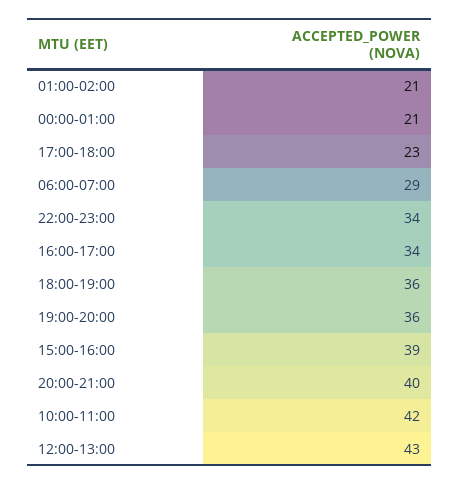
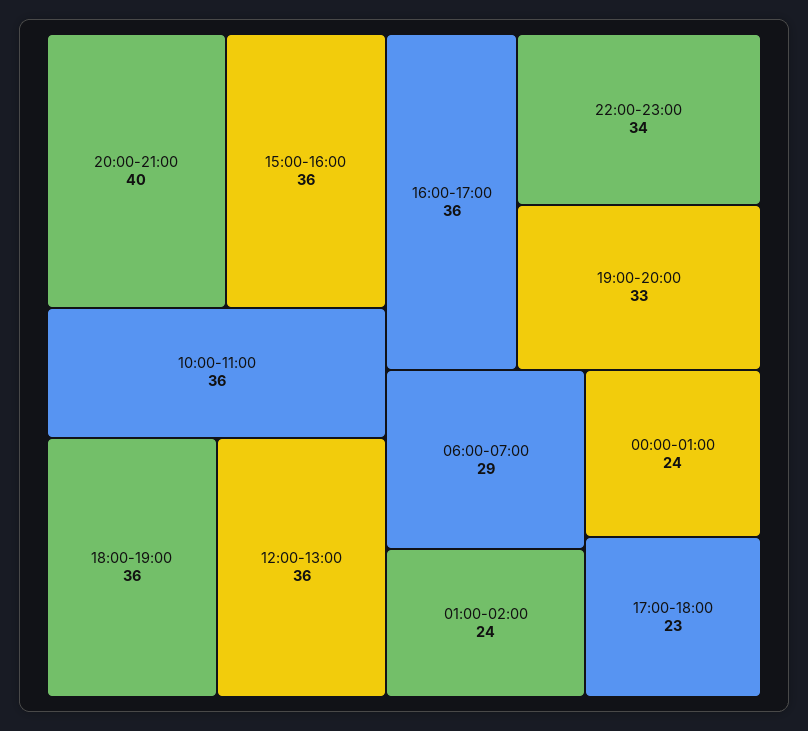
  {
-   "01:00-02:00": 21,
+   "01:00-02:00": 24,
-   "00:00-01:00": 21,
+   "00:00-01:00": 24,
    "17:00-18:00": 23,
    "06:00-07:00": 29,
    "22:00-23:00": 34,
-   "16:00-17:00": 34,
+   "16:00-17:00": 36,
    "18:00-19:00": 36,
-   "19:00-20:00": 36,
+   "19:00-20:00": 33,
-   "15:00-16:00": 39,
+   "15:00-16:00": 36,
    "20:00-21:00": 40,
-   "10:00-11:00": 42,
+   "10:00-11:00": 36,
-   "12:00-13:00": 43
+   "12:00-13:00": 36
  }

